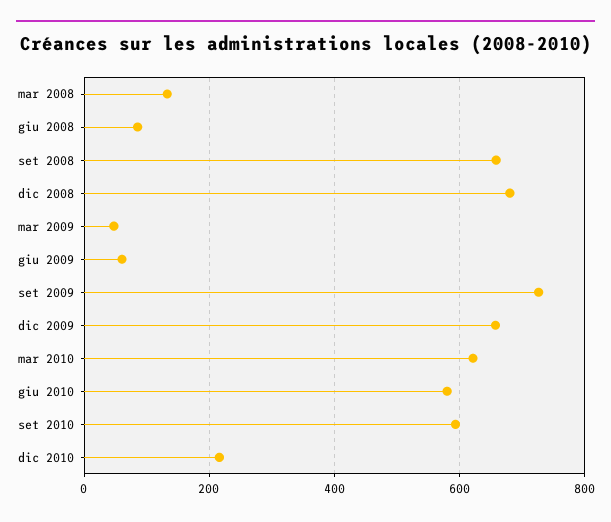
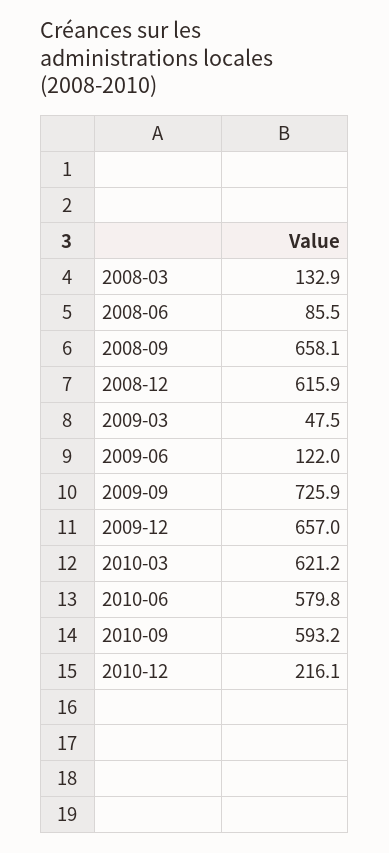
  {
    "mar 2008": 132.9,
    "giu 2008": 85.5,
    "set 2008": 658.1,
-   "dic 2008": 680,
+   "dic 2008": 615.9,
    "mar 2009": 47.5,
-   "giu 2009": 60,
+   "giu 2009": 122,
    "set 2009": 725.9,
    "dic 2009": 657,
    "mar 2010": 621.2,
    "giu 2010": 579.8,
    "set 2010": 593.2,
    "dic 2010": 216.1
  }

